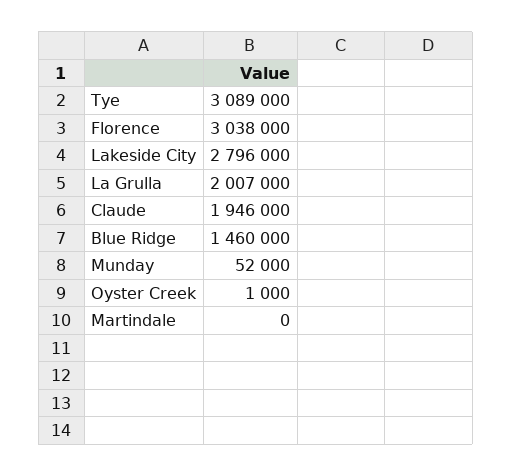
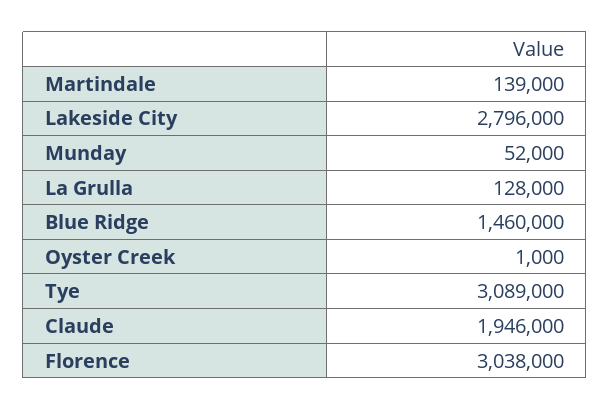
  {
    "Tye": 3089000,
    "Florence": 3038000,
    "Lakeside City": 2796000,
-   "La Grulla": 2007000,
+   "La Grulla": 128000,
    "Claude": 1946000,
    "Blue Ridge": 1460000,
    "Munday": 52000,
    "Oyster Creek": 1000,
-   "Martindale": 0
+   "Martindale": 139000
  }

